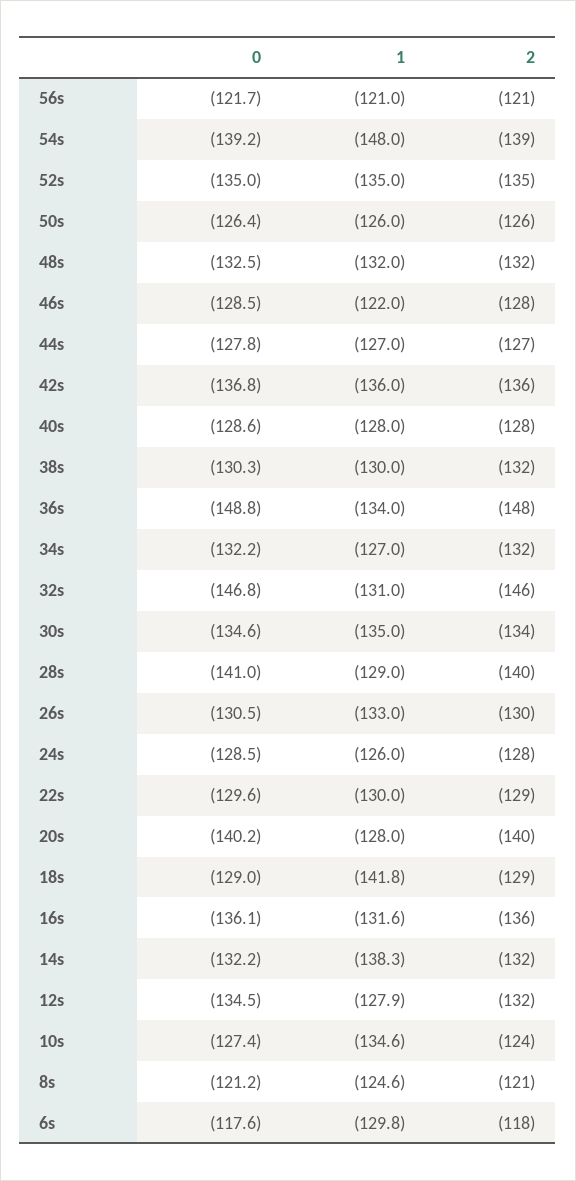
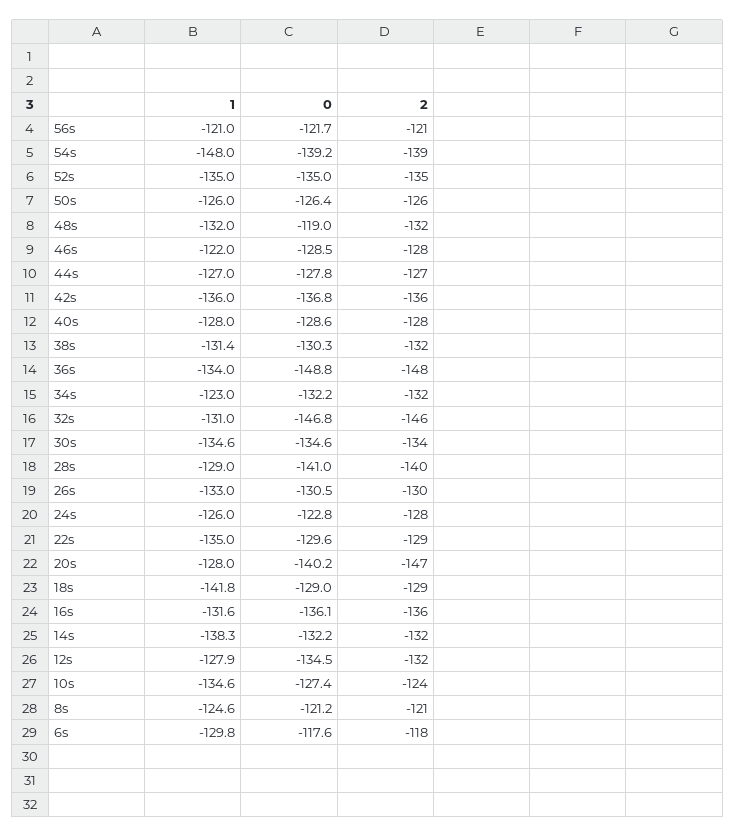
  {
    "0": {
      "56s": -121.7,
      "54s": -139.2,
      "52s": -135,
      "50s": -126.4,
-     "48s": -132.5,
+     "48s": -119,
      "46s": -128.5,
      "44s": -127.8,
      "42s": -136.8,
      "40s": -128.6,
      "38s": -130.3,
      "36s": -148.8,
      "34s": -132.2,
      "32s": -146.8,
      "30s": -134.6,
      "28s": -141,
      "26s": -130.5,
-     "24s": -128.5,
+     "24s": -122.8,
      "22s": -129.6,
      "20s": -140.2,
      "18s": -129,
      "16s": -136.1,
      "14s": -132.2,
      "12s": -134.5,
      "10s": -127.4,
      "8s": -121.2,
      "6s": -117.6
    },
    "1": {
      "56s": -121,
      "54s": -148,
      "52s": -135,
      "50s": -126,
      "48s": -132,
      "46s": -122,
      "44s": -127,
      "42s": -136,
      "40s": -128,
-     "38s": -130,
+     "38s": -131.4,
      "36s": -134,
-     "34s": -127,
+     "34s": -123,
      "32s": -131,
-     "30s": -135,
+     "30s": -134.6,
      "28s": -129,
      "26s": -133,
      "24s": -126,
-     "22s": -130,
+     "22s": -135,
      "20s": -128,
      "18s": -141.8,
      "16s": -131.6,
      "14s": -138.3,
      "12s": -127.9,
      "10s": -134.6,
      "8s": -124.6,
      "6s": -129.8
    },
    "2": {
      "56s": -121,
      "54s": -139,
      "52s": -135,
      "50s": -126,
      "48s": -132,
      "46s": -128,
      "44s": -127,
      "42s": -136,
      "40s": -128,
      "38s": -132,
      "36s": -148,
      "34s": -132,
      "32s": -146,
      "30s": -134,
      "28s": -140,
      "26s": -130,
      "24s": -128,
      "22s": -129,
-     "20s": -140,
+     "20s": -147,
      "18s": -129,
      "16s": -136,
      "14s": -132,
      "12s": -132,
      "10s": -124,
      "8s": -121,
      "6s": -118
    }
  }

